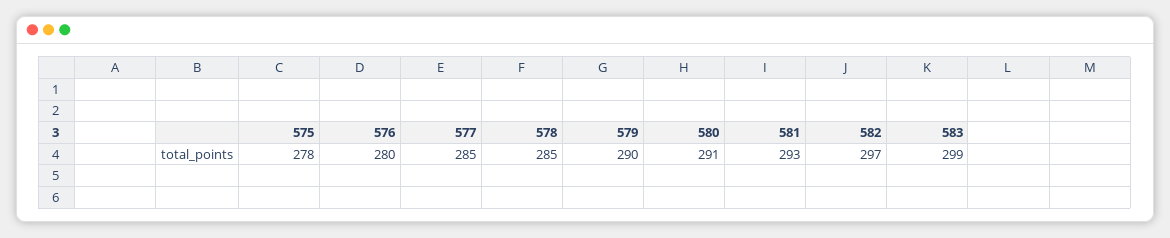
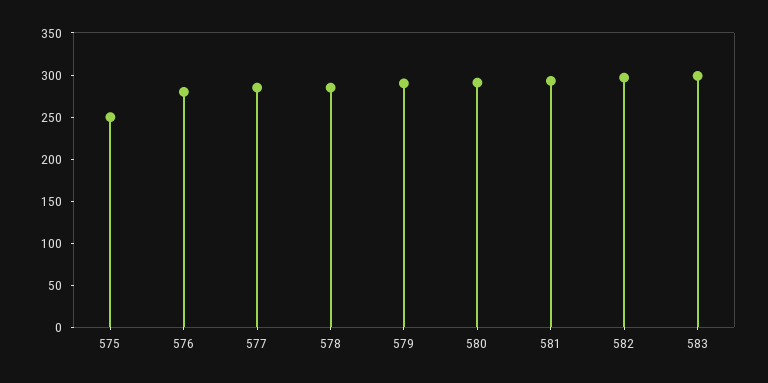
  {
-   "575": 278,
+   "575": 250,
    "576": 280,
    "577": 285,
    "578": 285,
    "579": 290,
    "580": 291,
    "581": 293,
    "582": 297,
    "583": 299
  }

